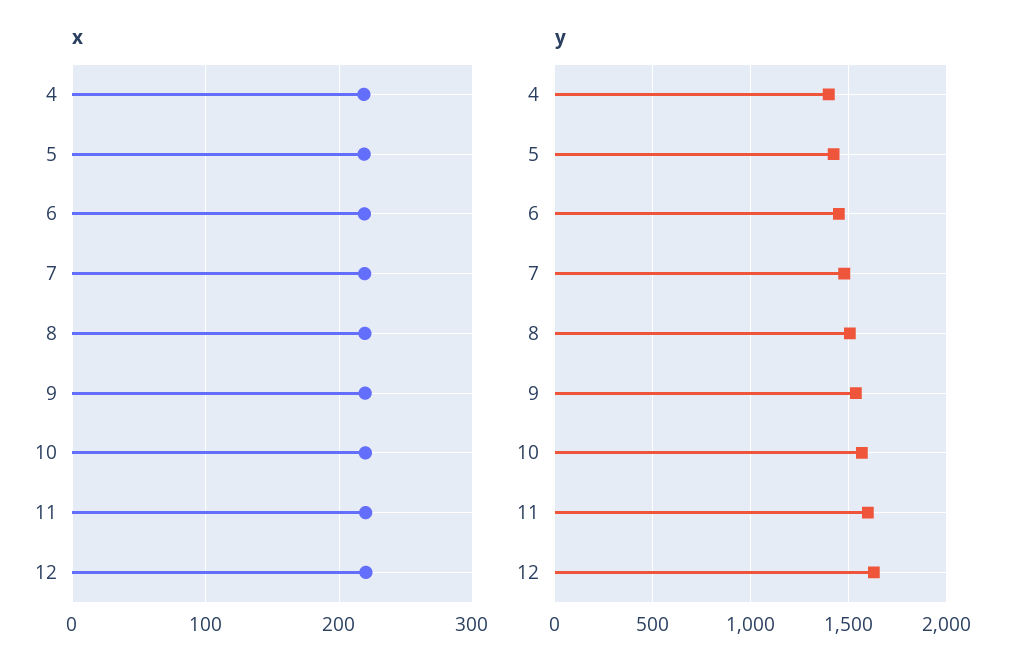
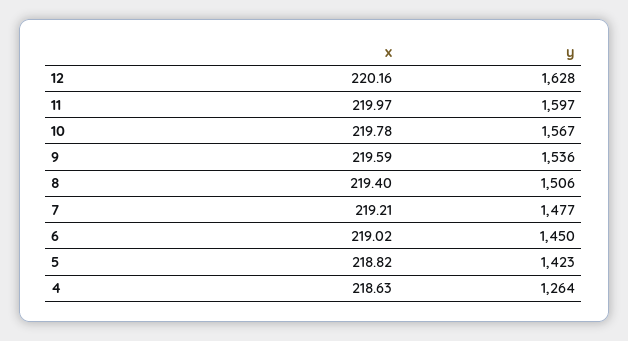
  {
    "x": {
      "4": 218.63,
      "5": 218.82,
      "6": 219.02,
      "7": 219.21,
      "8": 219.4,
      "9": 219.59,
      "10": 219.78,
      "11": 219.97,
      "12": 220.16
    },
    "y": {
-     "4": 1400,
+     "4": 1264,
      "5": 1423,
      "6": 1450,
      "7": 1477,
      "8": 1506,
      "9": 1536,
      "10": 1567,
      "11": 1597,
      "12": 1628
    }
  }

